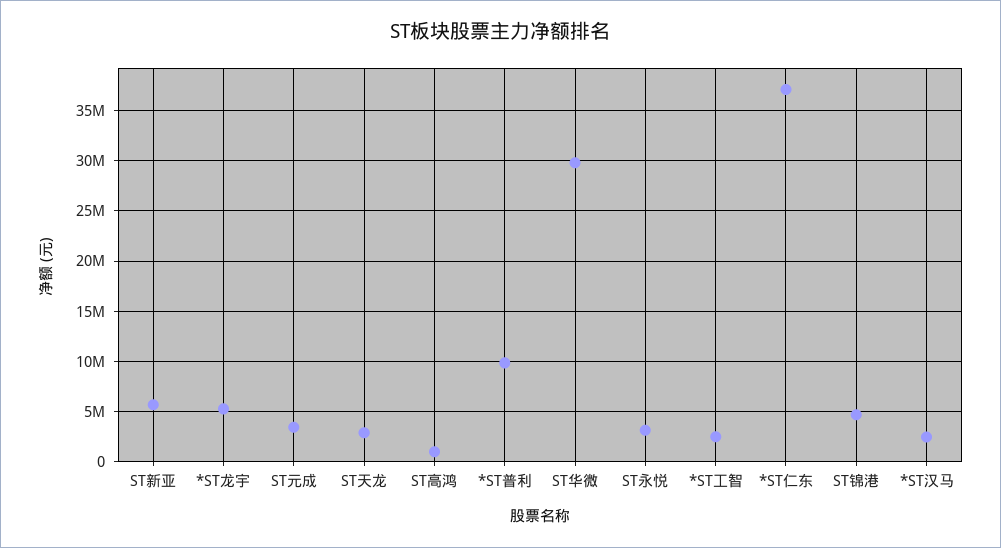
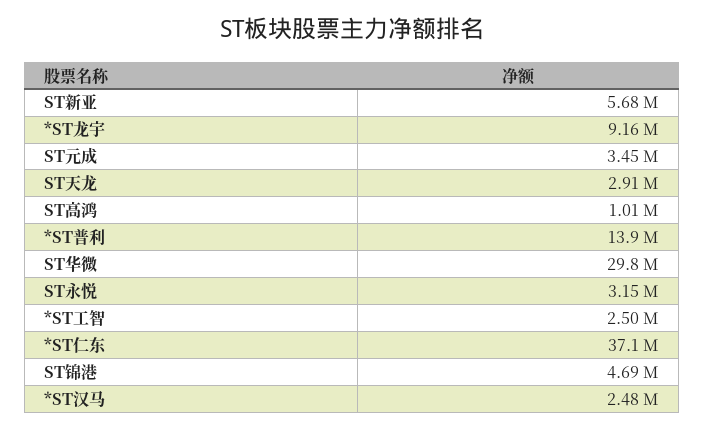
  {
    "ST新亚": 5680000,
-   "*ST龙宇": 5000000,
+   "*ST龙宇": 9160000,
    "ST元成": 3450000,
    "ST天龙": 2910000,
    "ST高鸿": 1010000,
-   "*ST普利": 10000000,
+   "*ST普利": 13900000,
    "ST华微": 29800000,
    "ST永悦": 3150000,
    "*ST工智": 2500000,
    "*ST仁东": 37100000,
    "ST锦港": 4690000,
    "*ST汉马": 2480000
  }

